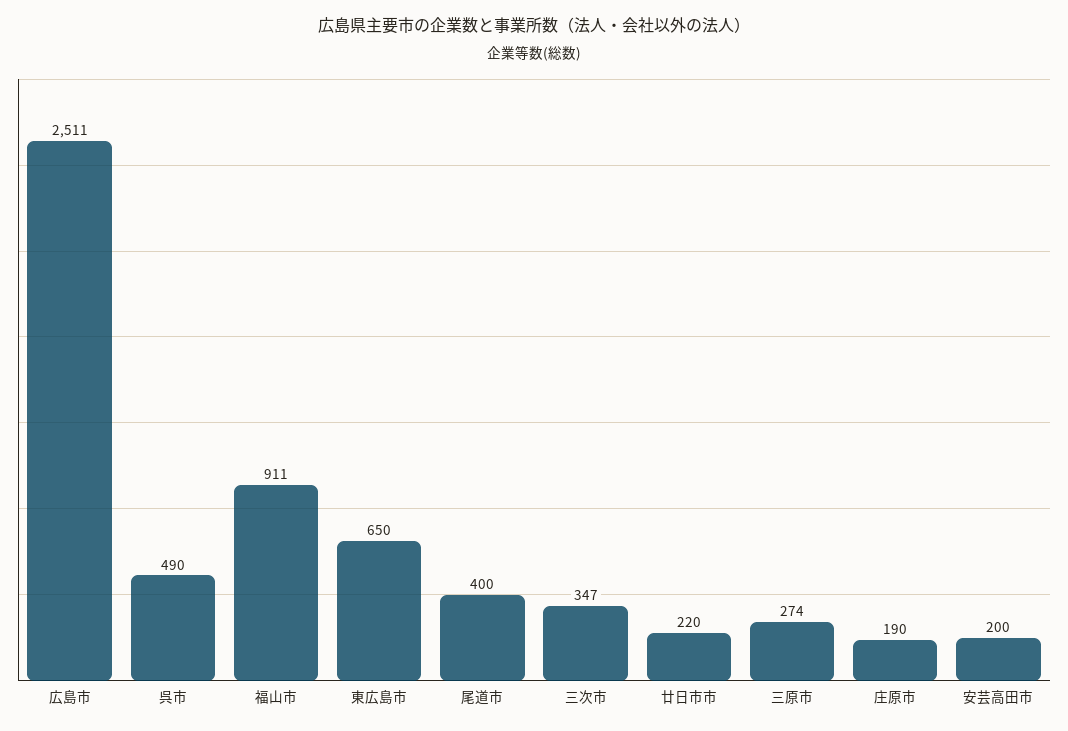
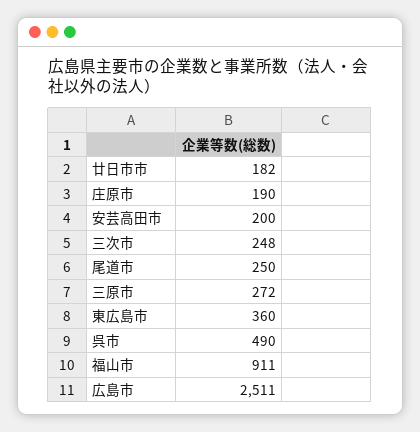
  {
    "広島市": 2511,
    "呉市": 490,
    "福山市": 911,
-   "東広島市": 650,
+   "東広島市": 360,
-   "尾道市": 400,
+   "尾道市": 250,
-   "三次市": 347,
+   "三次市": 248,
-   "廿日市市": 220,
+   "廿日市市": 182,
-   "三原市": 274,
+   "三原市": 272,
    "庄原市": 190,
    "安芸高田市": 200
  }

